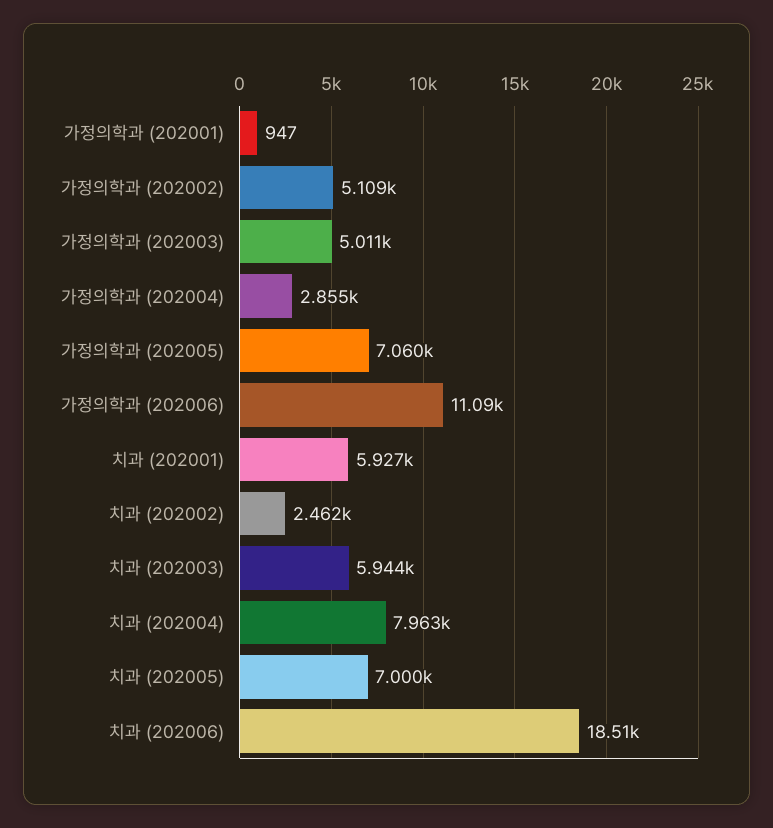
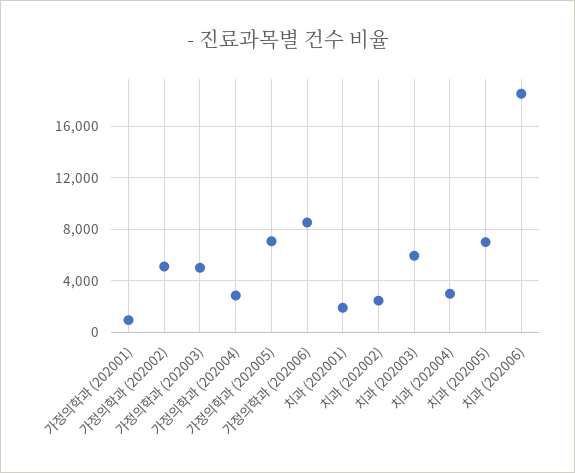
  {
    "가정의학과 (202001)": 947,
    "가정의학과 (202002)": 5109,
    "가정의학과 (202003)": 5011,
    "가정의학과 (202004)": 2855,
    "가정의학과 (202005)": 7060,
-   "가정의학과 (202006)": 11090,
+   "가정의학과 (202006)": 8500,
-   "치과 (202001)": 5927,
+   "치과 (202001)": 2000,
    "치과 (202002)": 2462,
    "치과 (202003)": 5944,
-   "치과 (202004)": 7963,
+   "치과 (202004)": 3000,
    "치과 (202005)": 7000,
    "치과 (202006)": 18510
  }

